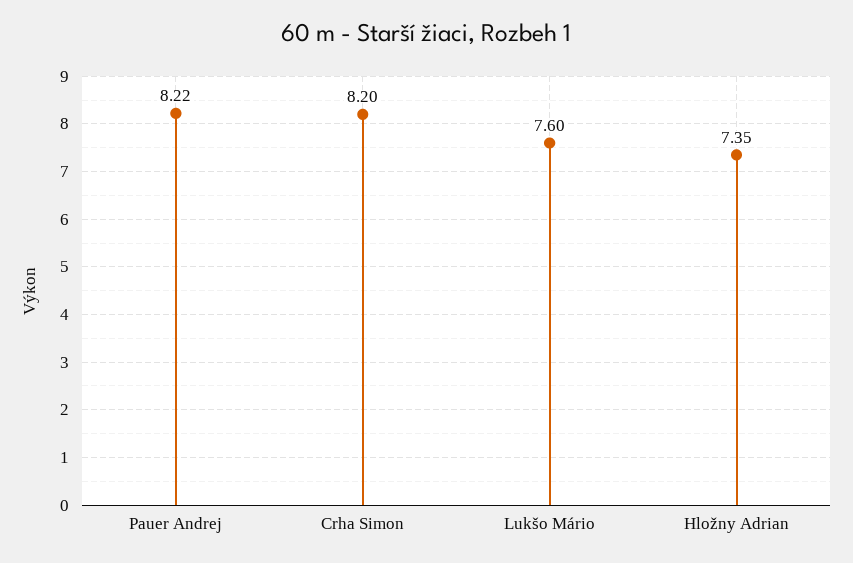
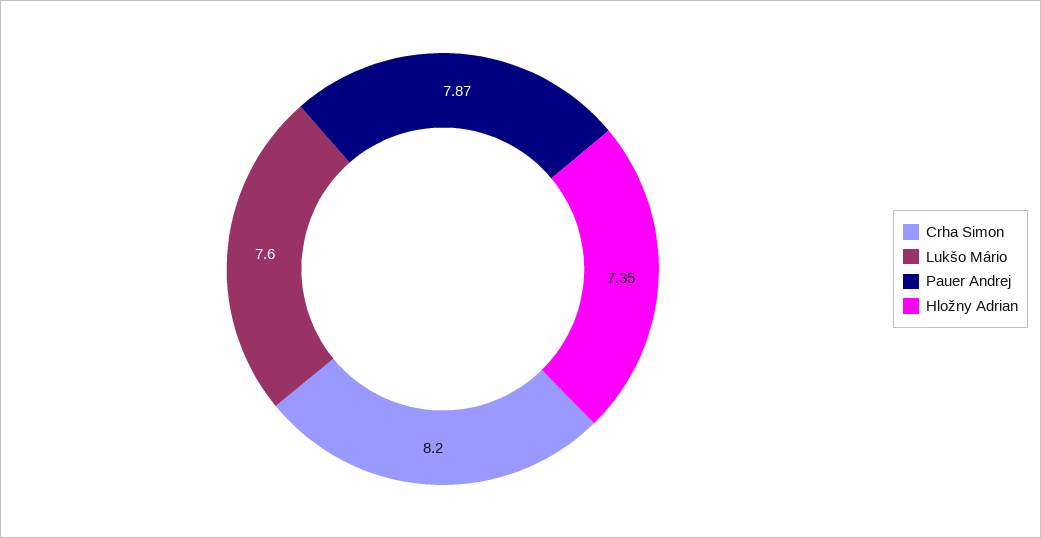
  {
-   "Pauer Andrej": 8.22,
+   "Pauer Andrej": 7.87,
    "Crha Simon": 8.2,
    "Lukšo Mário": 7.6,
    "Hložny Adrian": 7.35
  }

